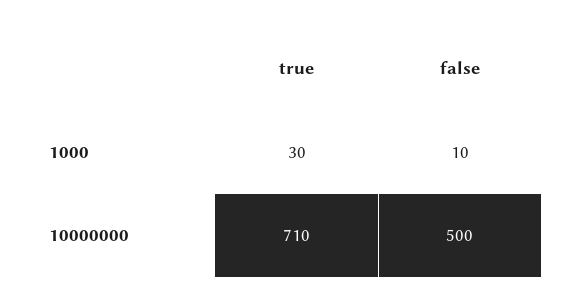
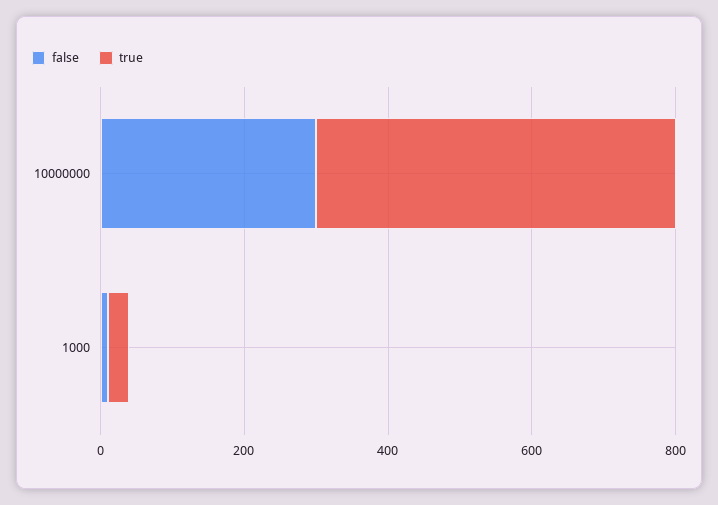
  {
    "true": {
      "1000": 30,
-     "10000000": 710
+     "10000000": 500
    },
    "false": {
      "1000": 10,
-     "10000000": 500
+     "10000000": 300
    }
  }

